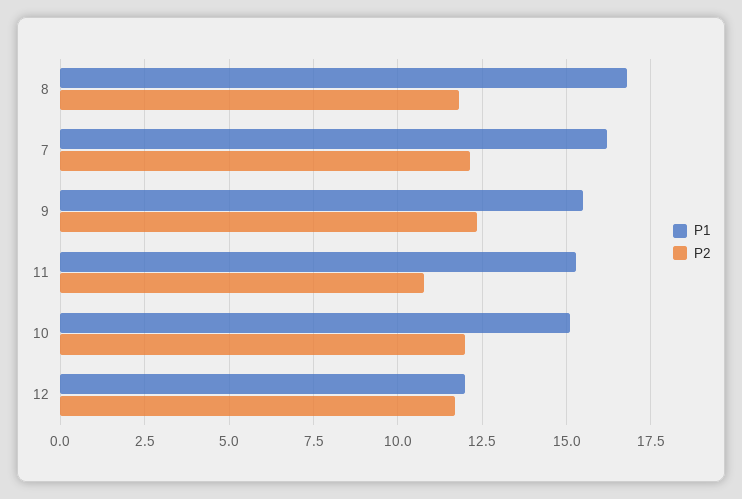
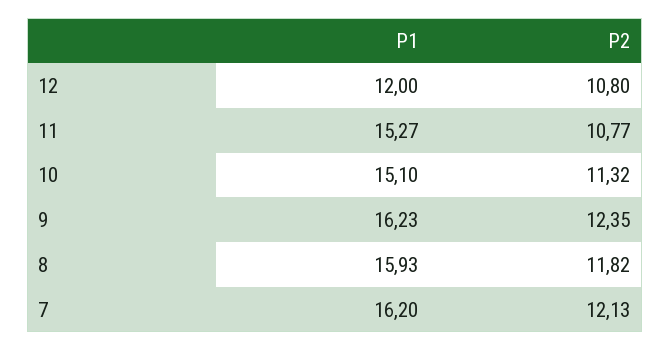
  {
    "P1": {
-     "8": 16.75,
+     "8": 15.93,
      "7": 16.2,
-     "9": 15.5,
+     "9": 16.23,
      "11": 15.27,
      "10": 15.1,
      "12": 12
    },
    "P2": {
      "8": 11.82,
      "7": 12.13,
      "9": 12.35,
      "11": 10.77,
-     "10": 12,
+     "10": 11.32,
-     "12": 11.75
+     "12": 10.8
    }
  }

